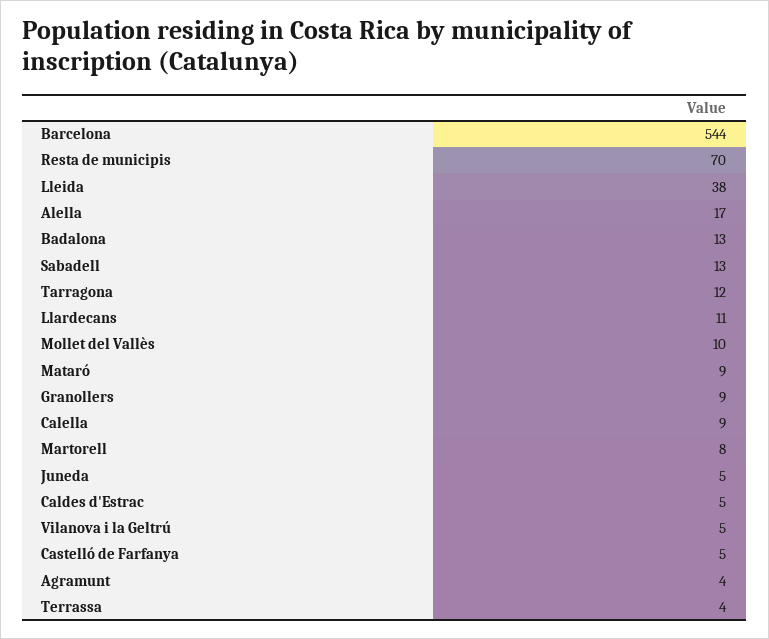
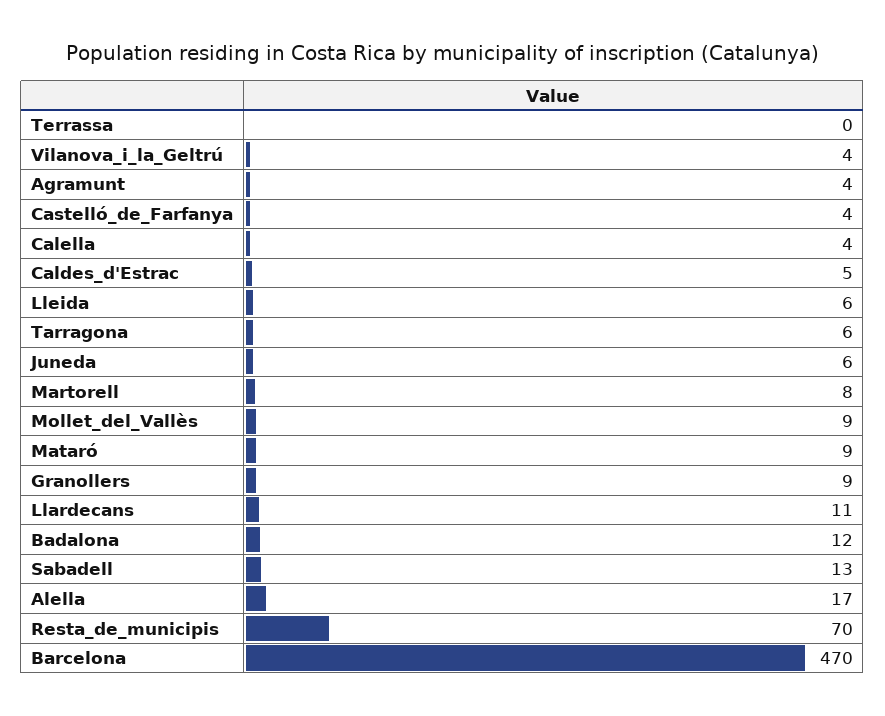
  {
-   "Barcelona": 544,
+   "Barcelona": 470,
    "Resta de municipis": 70,
-   "Lleida": 38,
+   "Lleida": 6,
    "Alella": 17,
-   "Badalona": 13,
+   "Badalona": 12,
    "Sabadell": 13,
-   "Tarragona": 12,
+   "Tarragona": 6,
    "Llardecans": 11,
-   "Mollet del Vallès": 10,
+   "Mollet del Vallès": 9,
    "Mataró": 9,
    "Granollers": 9,
-   "Calella": 9,
+   "Calella": 4,
    "Martorell": 8,
-   "Juneda": 5,
+   "Juneda": 6,
    "Caldes d'Estrac": 5,
-   "Vilanova i la Geltrú": 5,
+   "Vilanova i la Geltrú": 4,
-   "Castelló de Farfanya": 5,
+   "Castelló de Farfanya": 4,
    "Agramunt": 4,
-   "Terrassa": 4
+   "Terrassa": 0
  }

